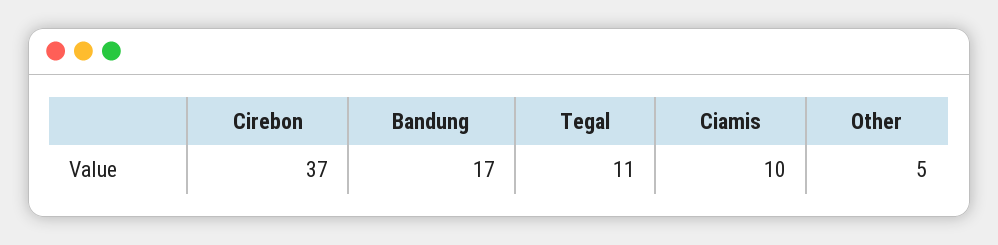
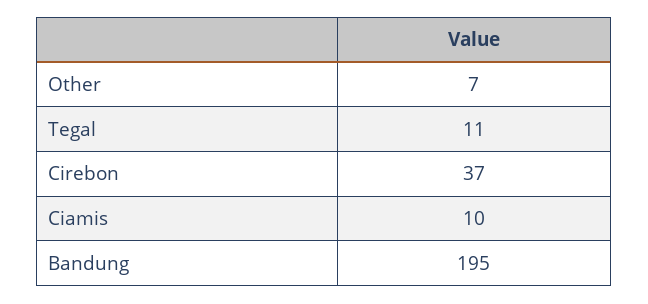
  {
    "Cirebon": 37,
-   "Bandung": 17,
+   "Bandung": 195,
    "Tegal": 11,
    "Ciamis": 10,
-   "Other": 5
+   "Other": 7
  }

